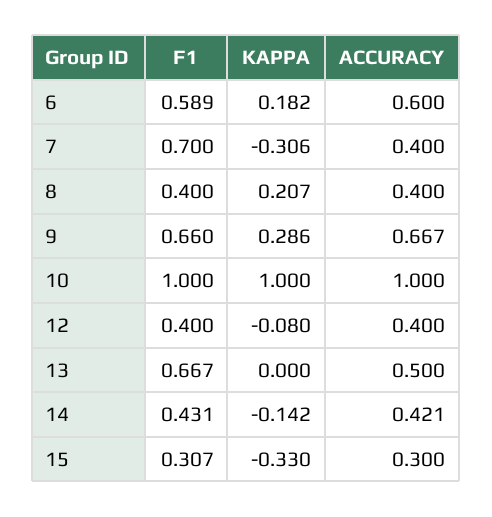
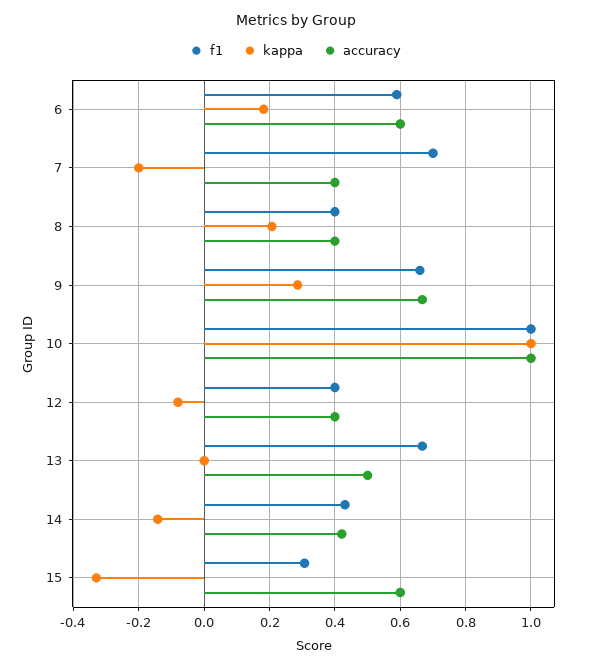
  {
    "F1": {
      "6": 0.589,
      "7": 0.7,
      "8": 0.4,
      "9": 0.66,
      "10": 1,
      "12": 0.4,
      "13": 0.667,
      "14": 0.431,
      "15": 0.307
    },
    "KAPPA": {
      "6": 0.182,
-     "7": -0.306,
+     "7": -0.2,
      "8": 0.207,
      "9": 0.286,
      "10": 1,
      "12": -0.08,
      "13": 0,
      "14": -0.142,
      "15": -0.33
    },
    "ACCURACY": {
      "6": 0.6,
      "7": 0.4,
      "8": 0.4,
      "9": 0.667,
      "10": 1,
      "12": 0.4,
      "13": 0.5,
      "14": 0.421,
-     "15": 0.3
+     "15": 0.6
    }
  }

